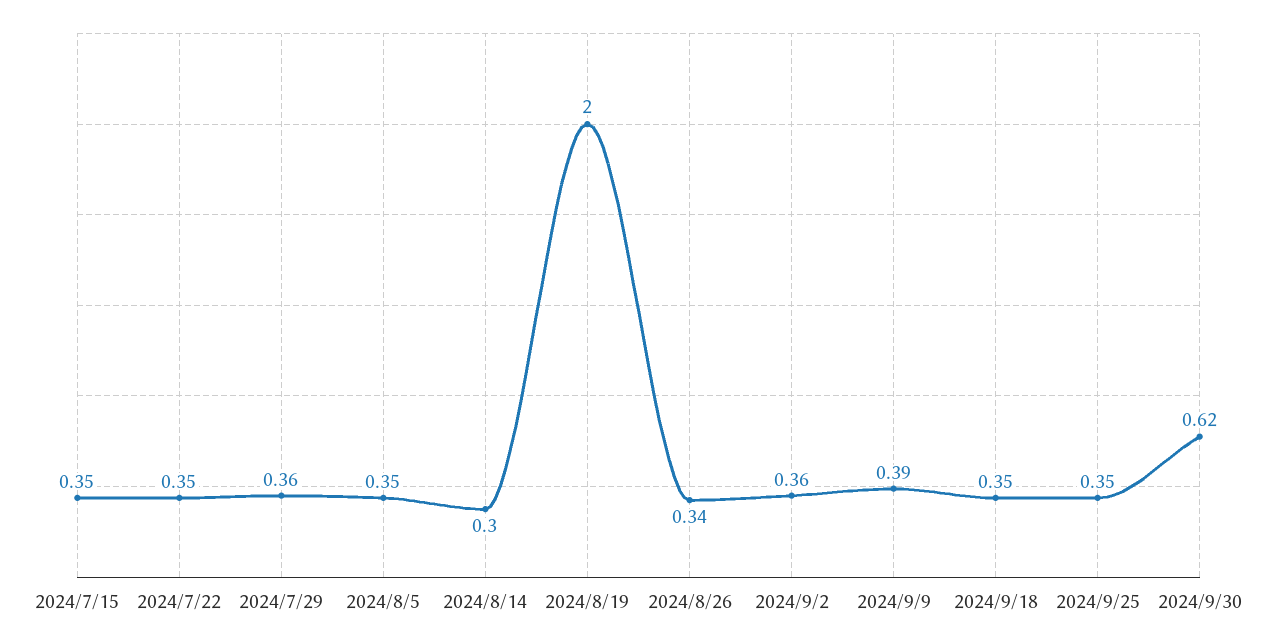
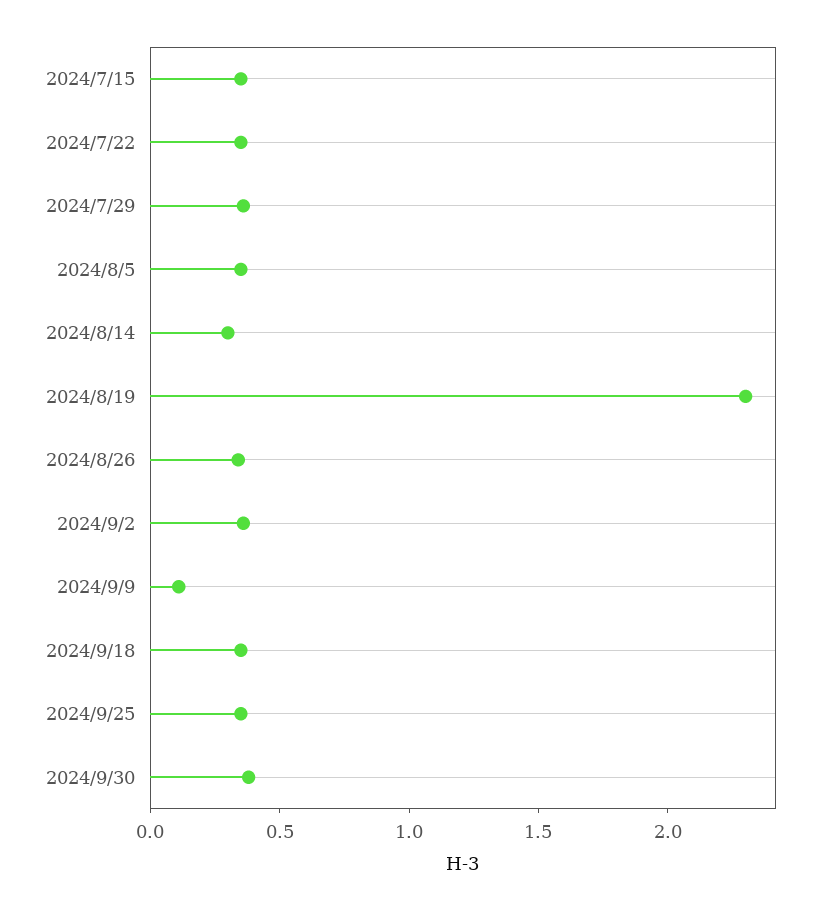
  {
    "2024/7/15": 0.35,
    "2024/7/22": 0.35,
    "2024/7/29": 0.36,
    "2024/8/5": 0.35,
    "2024/8/14": 0.3,
-   "2024/8/19": 2,
+   "2024/8/19": 2.3,
    "2024/8/26": 0.34,
    "2024/9/2": 0.36,
-   "2024/9/9": 0.39,
+   "2024/9/9": 0.1,
    "2024/9/18": 0.35,
    "2024/9/25": 0.35,
-   "2024/9/30": 0.62
+   "2024/9/30": 0.4
  }

